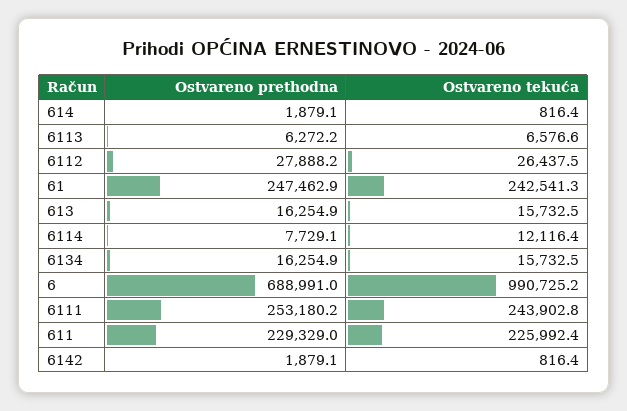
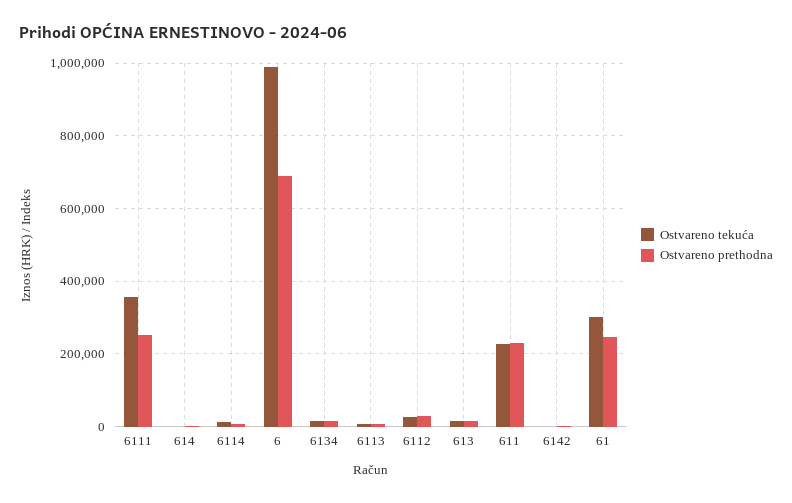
  {
    "Ostvareno prethodna": {
      "614": 1879.1,
      "6113": 6272.2,
      "6112": 27888.2,
      "61": 247462.9,
      "613": 16254.9,
      "6114": 7729.1,
      "6134": 16254.9,
      "6": 688991,
      "6111": 253180.2,
      "611": 229329,
      "6142": 1879.1
    },
    "Ostvareno tekuća": {
      "614": 816.4,
      "6113": 6576.6,
      "6112": 26437.5,
-     "61": 242541.3,
+     "61": 300000,
      "613": 15732.5,
      "6114": 12116.4,
      "6134": 15732.5,
      "6": 990725.2,
-     "6111": 243902.8,
+     "6111": 360000,
      "611": 225992.4,
      "6142": 816.4
    }
  }

